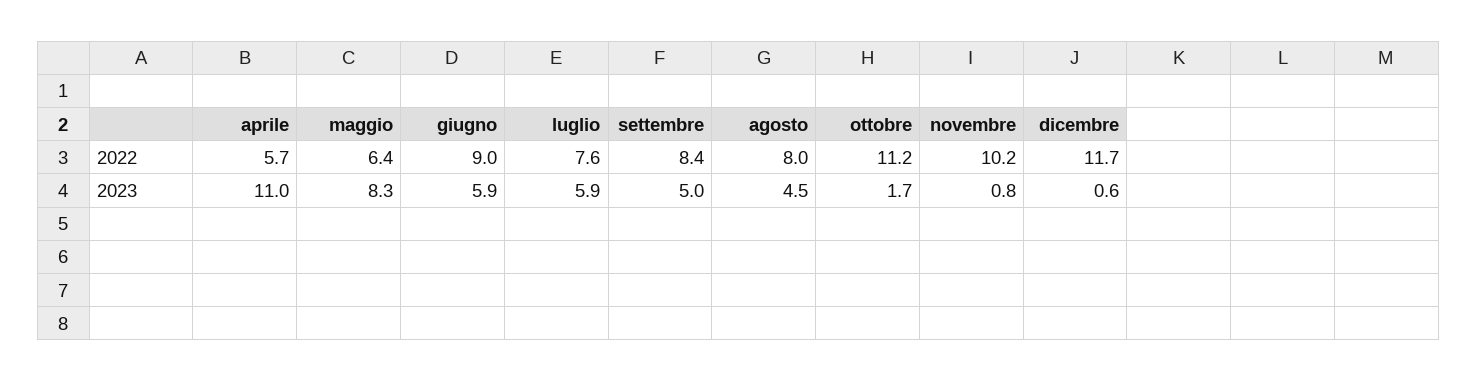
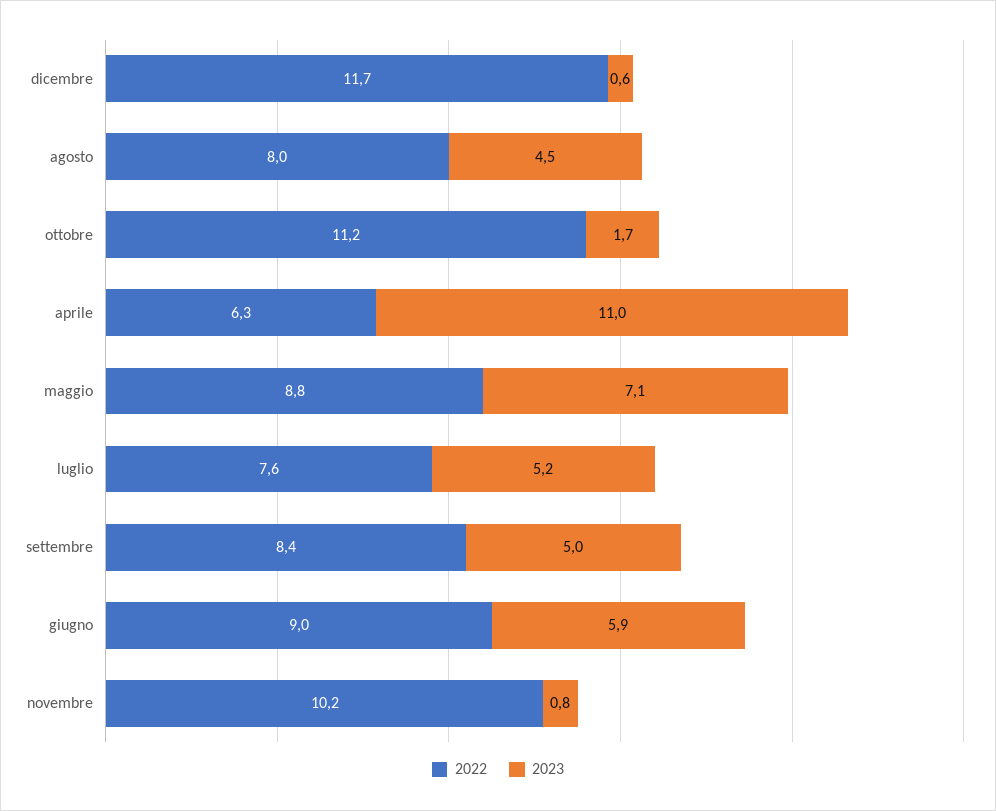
  {
    "2022": {
-     "aprile": 5.7,
+     "aprile": 6.3,
-     "maggio": 6.4,
+     "maggio": 8.8,
      "giugno": 9,
      "luglio": 7.6,
      "settembre": 8.4,
      "agosto": 8,
      "ottobre": 11.2,
      "novembre": 10.2,
      "dicembre": 11.7
    },
    "2023": {
      "aprile": 11,
-     "maggio": 8.3,
+     "maggio": 7.1,
      "giugno": 5.9,
-     "luglio": 5.9,
+     "luglio": 5.2,
      "settembre": 5,
      "agosto": 4.5,
      "ottobre": 1.7,
      "novembre": 0.8,
      "dicembre": 0.6
    }
  }

